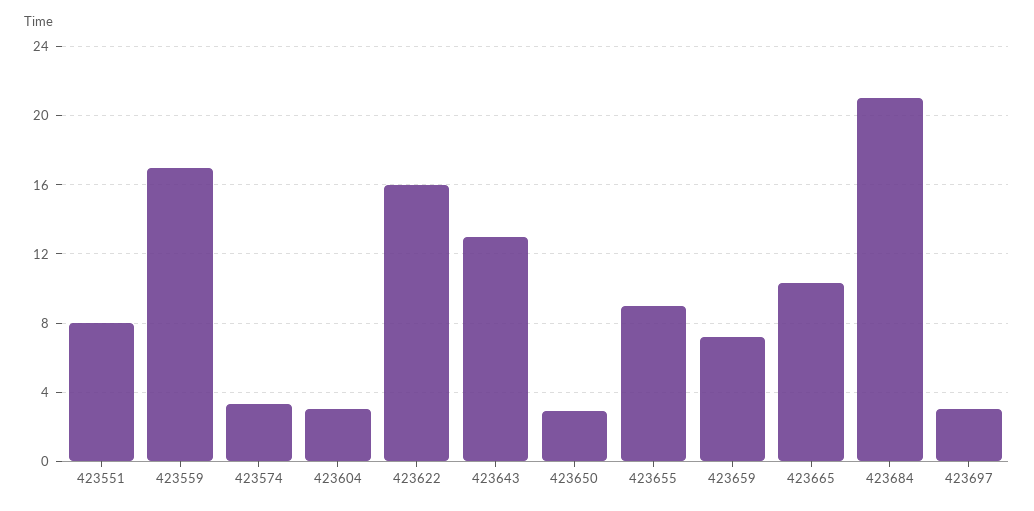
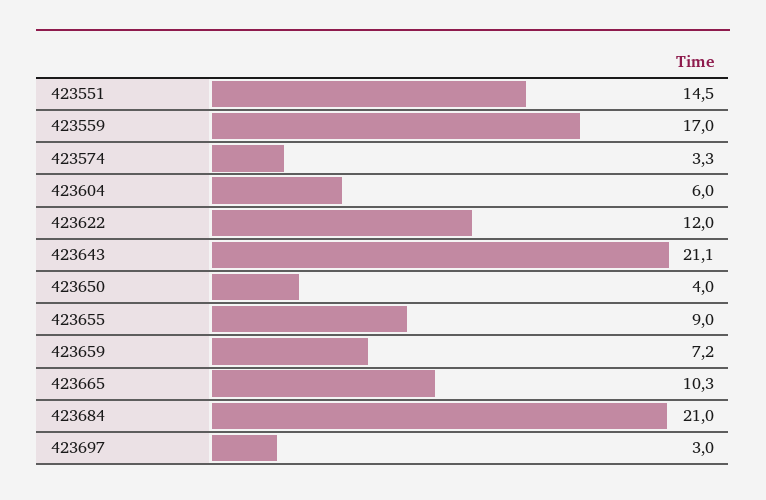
  {
-   "423551": 8,
+   "423551": 14.5,
    "423559": 17,
    "423574": 3.3,
-   "423604": 3,
+   "423604": 6,
-   "423622": 16,
+   "423622": 12,
-   "423643": 13,
+   "423643": 21.1,
-   "423650": 3,
+   "423650": 4,
    "423655": 9,
    "423659": 7.2,
    "423665": 10.3,
    "423684": 21,
    "423697": 3
  }

